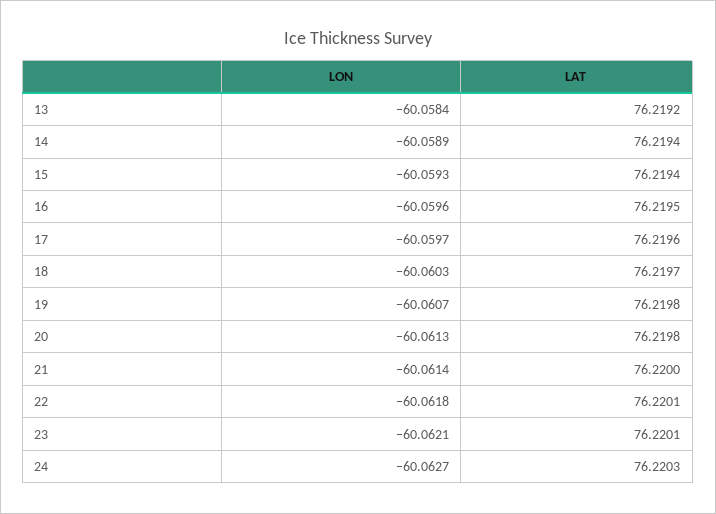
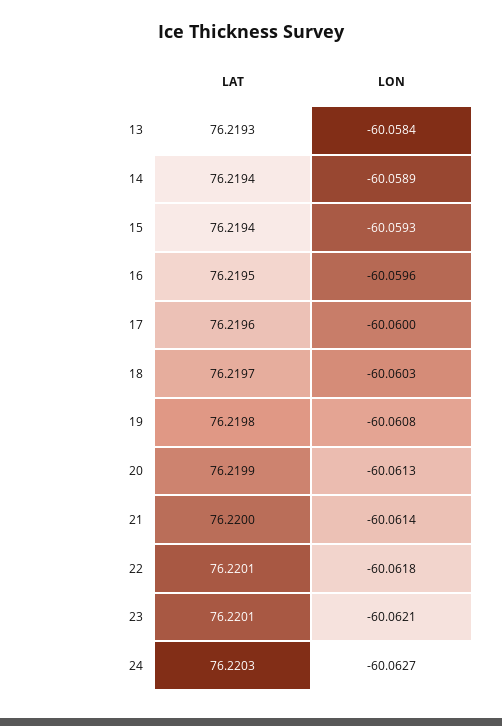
  {
    "LON": {
      "13": -60.0584,
      "14": -60.0589,
      "15": -60.0593,
      "16": -60.0596,
-     "17": -60.0597,
+     "17": -60.06,
      "18": -60.0603,
-     "19": -60.0607,
+     "19": -60.0608,
      "20": -60.0613,
      "21": -60.0614,
      "22": -60.0618,
      "23": -60.0621,
      "24": -60.0627
    },
    "LAT": {
-     "13": 76.2192,
+     "13": 76.2193,
      "14": 76.2194,
      "15": 76.2194,
      "16": 76.2195,
      "17": 76.2196,
      "18": 76.2197,
      "19": 76.2198,
-     "20": 76.2198,
+     "20": 76.2199,
      "21": 76.22,
      "22": 76.2201,
      "23": 76.2201,
      "24": 76.2203
    }
  }

